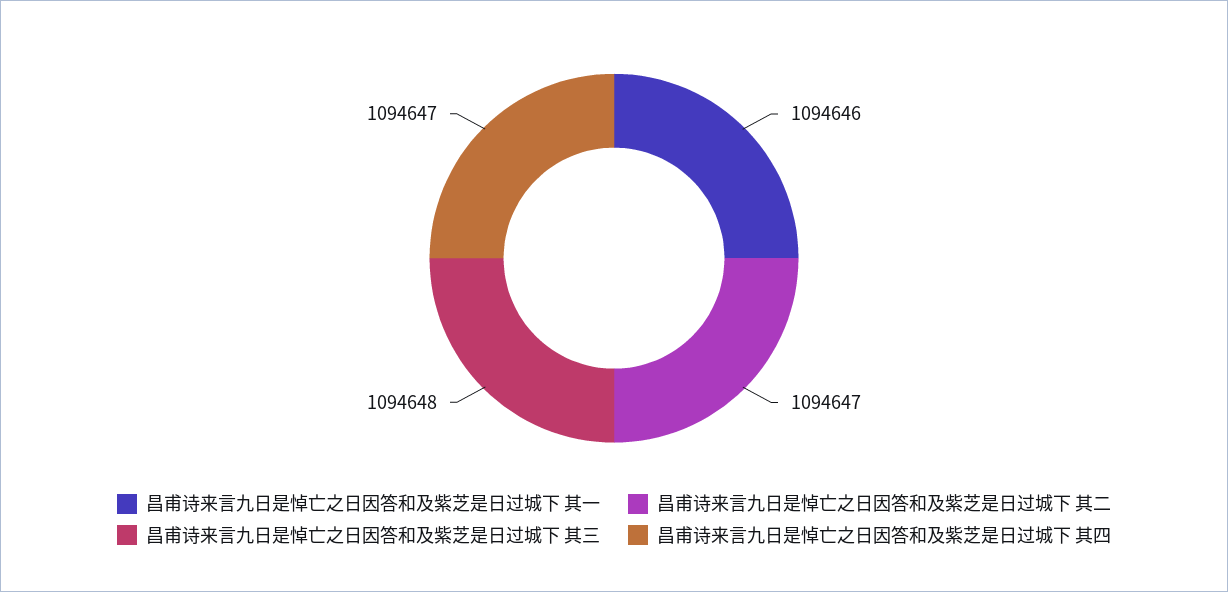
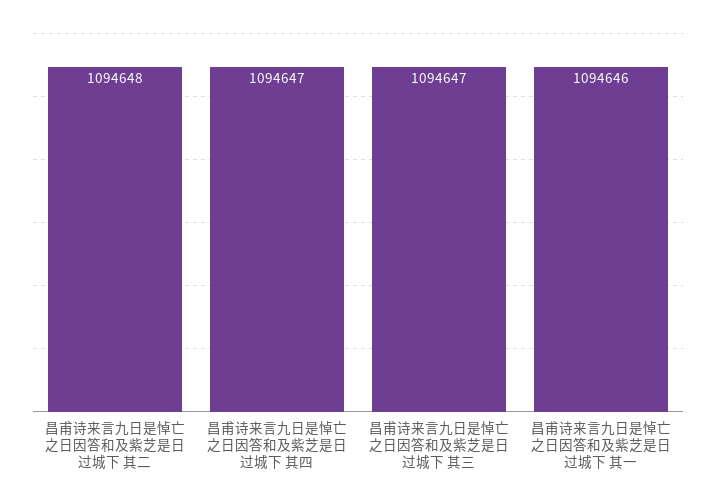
  {
    "昌甫诗来言九日是悼亡之日因答和及紫芝是日过城下 其一": 1094646,
-   "昌甫诗来言九日是悼亡之日因答和及紫芝是日过城下 其二": 1094647,
+   "昌甫诗来言九日是悼亡之日因答和及紫芝是日过城下 其二": 1094648,
-   "昌甫诗来言九日是悼亡之日因答和及紫芝是日过城下 其三": 1094648,
+   "昌甫诗来言九日是悼亡之日因答和及紫芝是日过城下 其三": 1094647,
    "昌甫诗来言九日是悼亡之日因答和及紫芝是日过城下 其四": 1094647
  }

